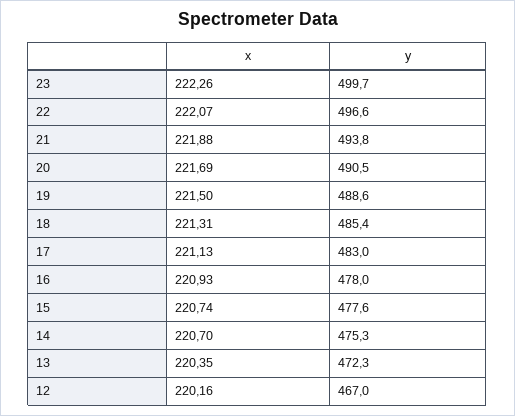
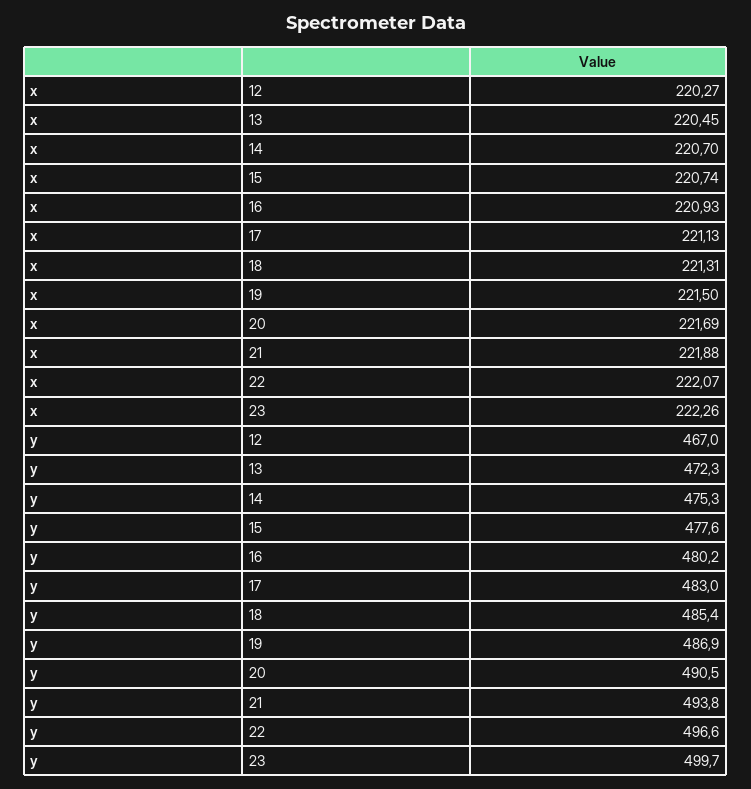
  {
    "x": {
      "23": 222.26,
      "22": 222.07,
      "21": 221.88,
      "20": 221.69,
      "19": 221.5,
      "18": 221.31,
      "17": 221.13,
      "16": 220.93,
      "15": 220.74,
      "14": 220.7,
-     "13": 220.35,
+     "13": 220.45,
-     "12": 220.16
+     "12": 220.27
    },
    "y": {
      "23": 499.7,
      "22": 496.6,
      "21": 493.8,
      "20": 490.5,
-     "19": 488.6,
+     "19": 486.9,
      "18": 485.4,
      "17": 483,
-     "16": 478,
+     "16": 480.2,
      "15": 477.6,
      "14": 475.3,
      "13": 472.3,
      "12": 467
    }
  }

